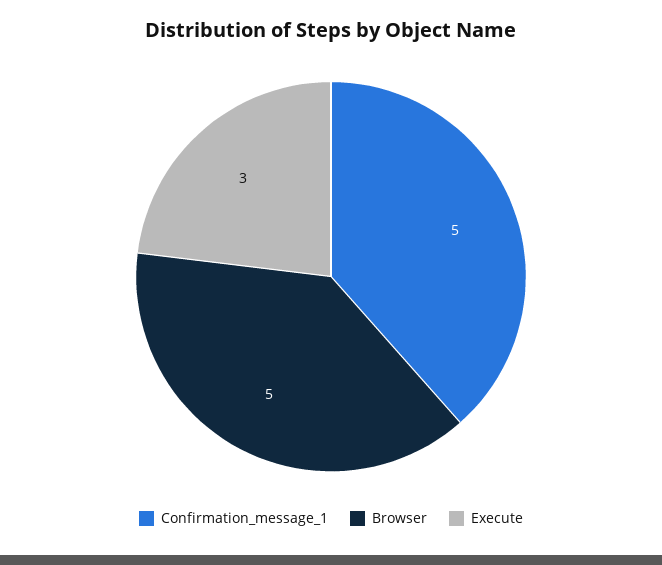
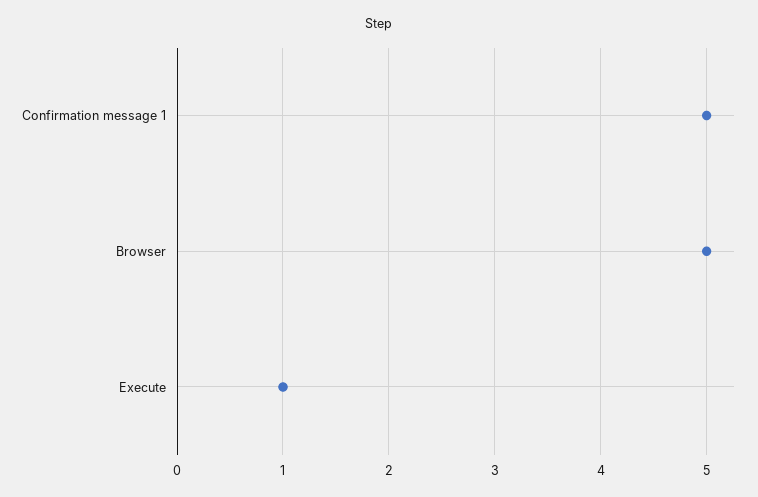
  {
    "Confirmation_message_1": 5,
    "Browser": 5,
-   "Execute": 3
+   "Execute": 1
  }

